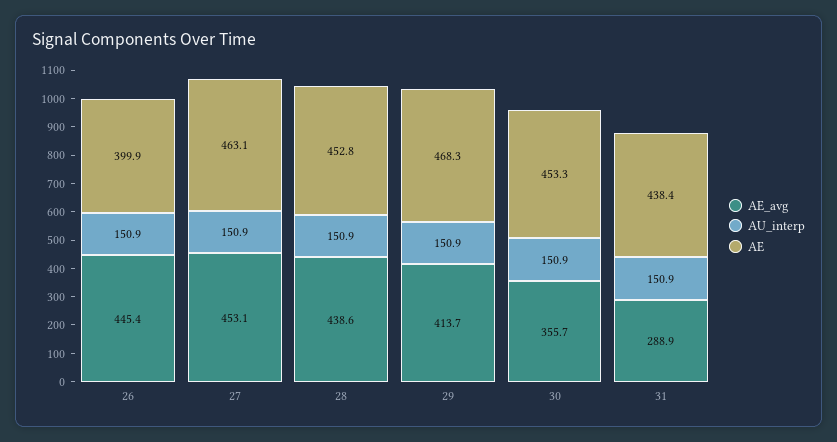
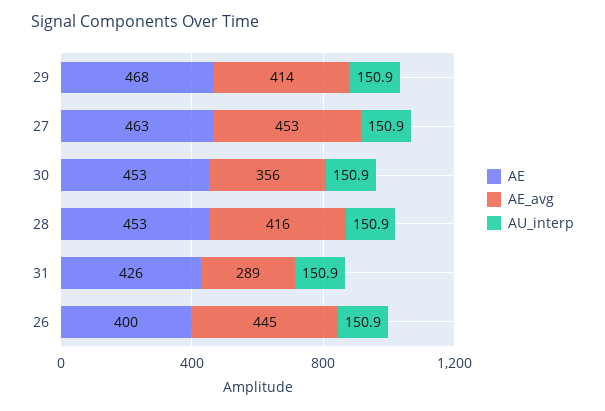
  {
    "AE_avg": {
      "26": 445.4,
      "27": 453.1,
-     "28": 438.6,
+     "28": 416,
      "29": 413.7,
      "30": 355.7,
      "31": 288.9
    },
    "AU_interp": {
      "26": 150.9,
      "27": 150.9,
      "28": 150.9,
      "29": 150.9,
      "30": 150.9,
      "31": 150.9
    },
    "AE": {
      "26": 399.9,
      "27": 463.1,
      "28": 452.8,
      "29": 468.3,
      "30": 453.3,
-     "31": 438.4
+     "31": 426
    }
  }

